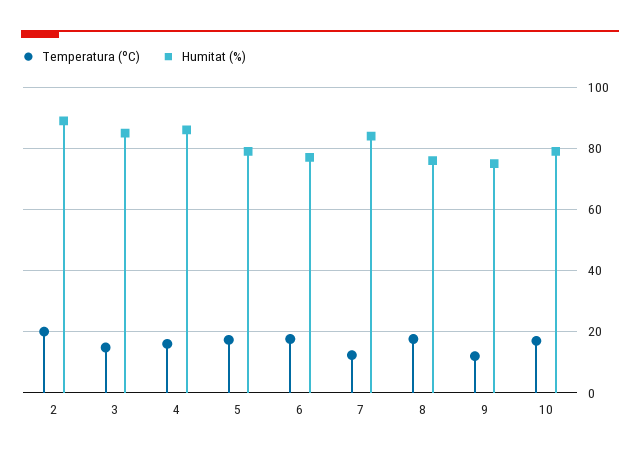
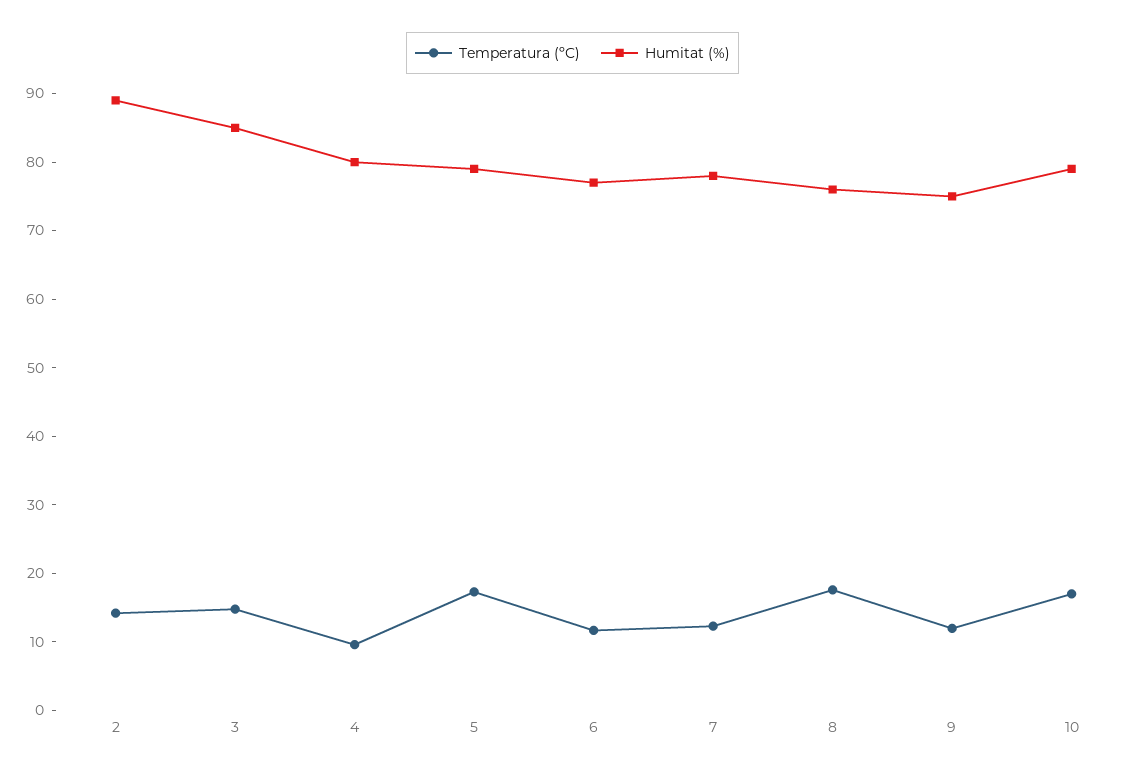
  {
    "Temperatura (ºC)": {
-     "2": 20,
+     "2": 14,
      "3": 14,
-     "4": 16,
+     "4": 10,
      "5": 18,
-     "6": 18,
+     "6": 12,
      "7": 12,
      "8": 18,
      "9": 12,
      "10": 18
    },
    "Humitat (%)": {
      "2": 90,
      "3": 86,
-     "4": 86,
+     "4": 80,
      "5": 80,
      "6": 78,
-     "7": 84,
+     "7": 78,
      "8": 76,
      "9": 76,
      "10": 80
    }
  }

